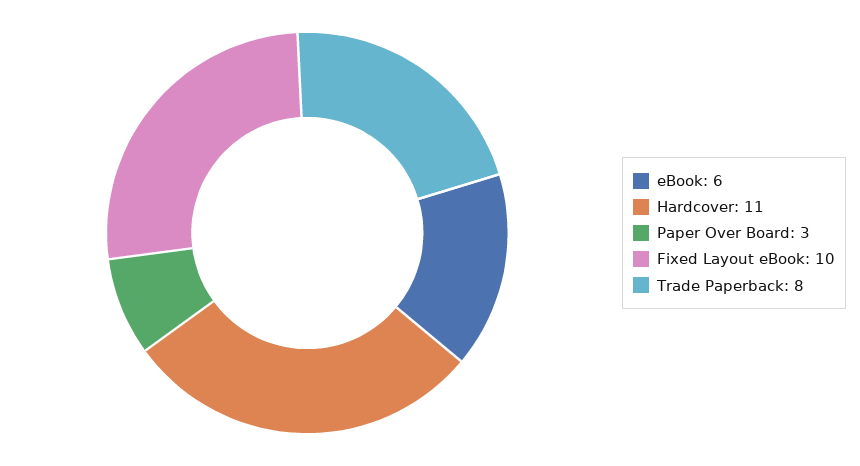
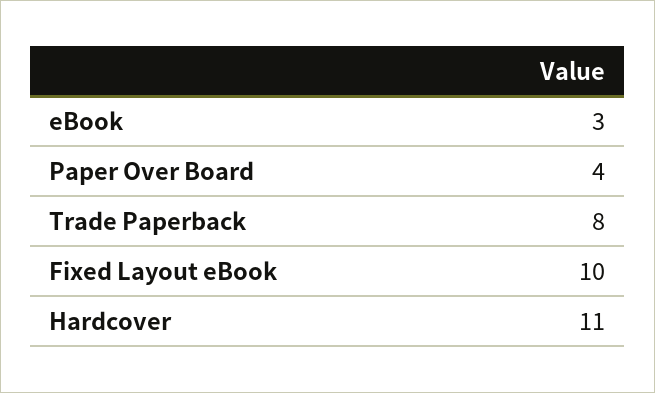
  {
-   "eBook": 6,
+   "eBook": 3,
    "Hardcover": 11,
-   "Paper Over Board": 3,
+   "Paper Over Board": 4,
    "Fixed Layout eBook": 10,
    "Trade Paperback": 8
  }

